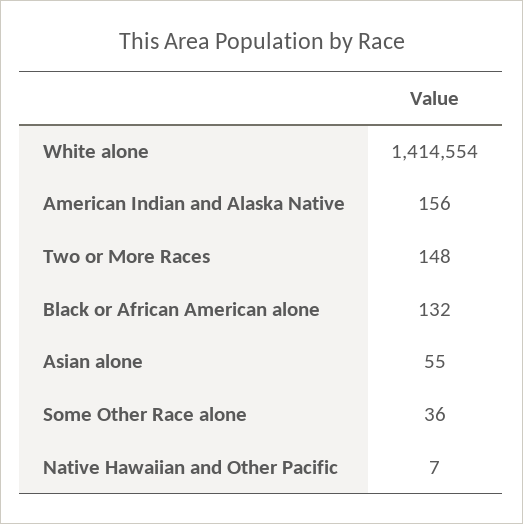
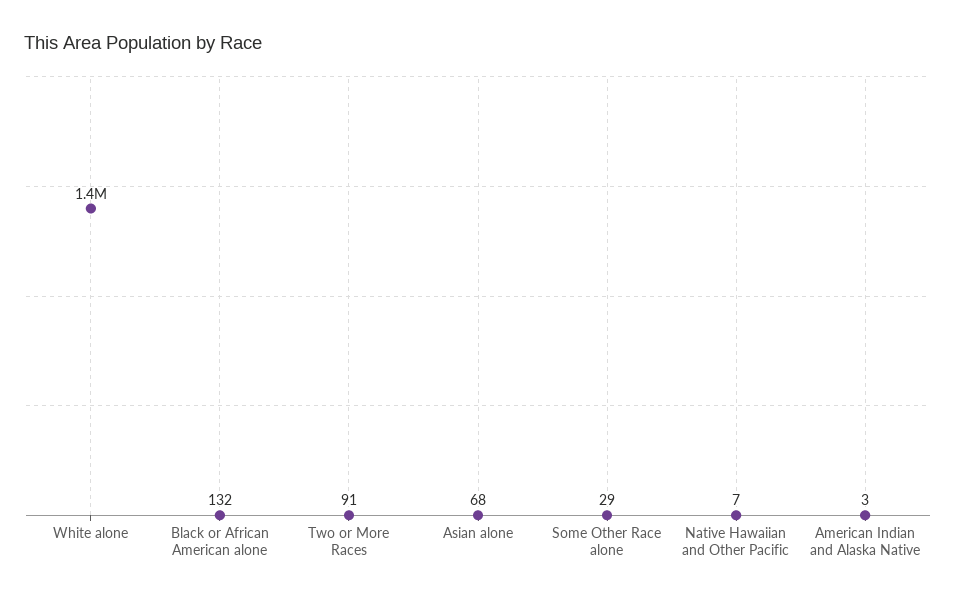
  {
    "White alone": 1414554,
-   "American Indian and Alaska Native": 156,
+   "American Indian and Alaska Native": 3,
-   "Two or More Races": 148,
+   "Two or More Races": 91,
    "Black or African American alone": 132,
-   "Asian alone": 55,
+   "Asian alone": 68,
-   "Some Other Race alone": 36,
+   "Some Other Race alone": 29,
    "Native Hawaiian and Other Pacific": 7
  }

